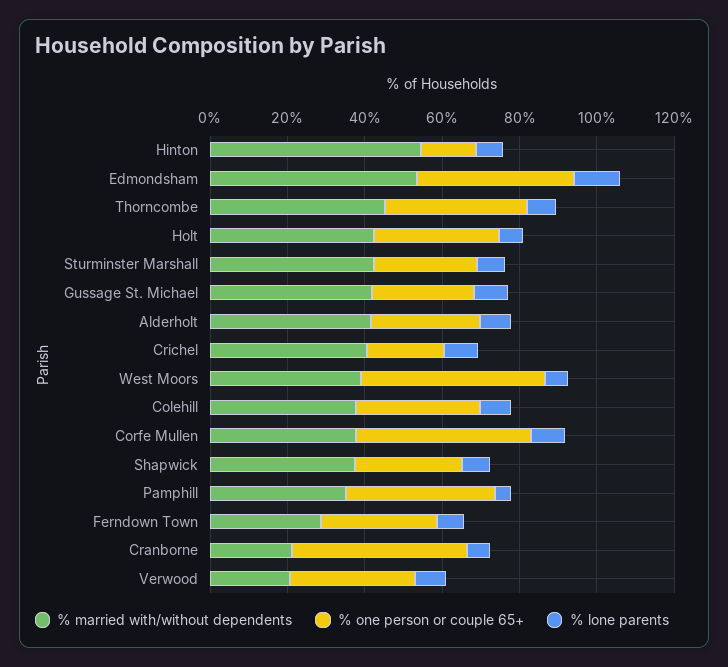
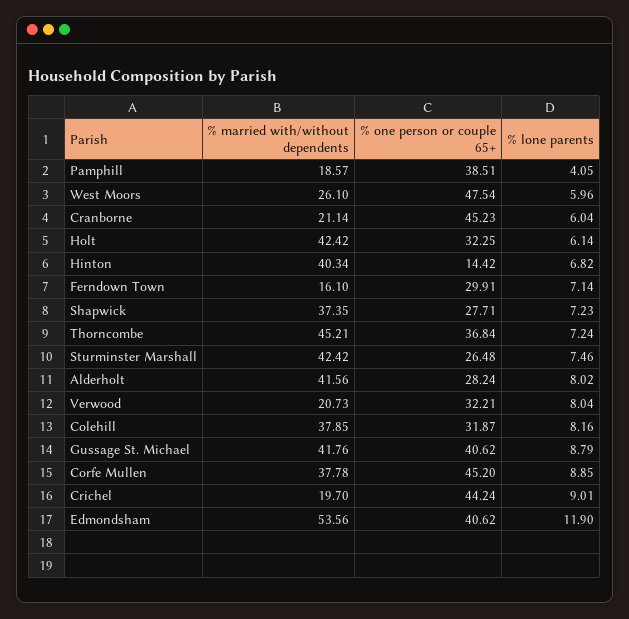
  {
    "% married with/without dependents": {
-     "Hinton": 55,
+     "Hinton": 40.34,
      "Edmondsham": 53.56,
      "Thorncombe": 45.21,
      "Holt": 42.42,
      "Sturminster Marshall": 42.42,
      "Gussage St. Michael": 41.76,
      "Alderholt": 41.56,
-     "Crichel": 40,
+     "Crichel": 19.7,
-     "West Moors": 40,
+     "West Moors": 26.1,
      "Colehill": 37.85,
      "Corfe Mullen": 37.78,
      "Shapwick": 37.35,
-     "Pamphill": 35,
+     "Pamphill": 18.57,
-     "Ferndown Town": 30,
+     "Ferndown Town": 16.1,
      "Cranborne": 21.14,
      "Verwood": 20.73
    },
    "% one person or couple 65+": {
      "Hinton": 14.42,
      "Edmondsham": 40.62,
      "Thorncombe": 36.84,
      "Holt": 32.25,
      "Sturminster Marshall": 26.48,
-     "Gussage St. Michael": 25,
+     "Gussage St. Michael": 40.62,
      "Alderholt": 28.24,
-     "Crichel": 20,
+     "Crichel": 44.24,
      "West Moors": 47.54,
      "Colehill": 31.87,
      "Corfe Mullen": 45.2,
      "Shapwick": 27.71,
      "Pamphill": 38.51,
      "Ferndown Town": 29.91,
      "Cranborne": 45.23,
      "Verwood": 32.21
    },
    "% lone parents": {
      "Hinton": 6.82,
      "Edmondsham": 11.9,
      "Thorncombe": 7.24,
      "Holt": 6.14,
      "Sturminster Marshall": 7.46,
      "Gussage St. Michael": 8.79,
      "Alderholt": 8.02,
      "Crichel": 9.01,
      "West Moors": 5.96,
      "Colehill": 8.16,
      "Corfe Mullen": 8.85,
      "Shapwick": 7.23,
      "Pamphill": 4.05,
      "Ferndown Town": 7.14,
      "Cranborne": 6.04,
      "Verwood": 8.04
    }
  }

